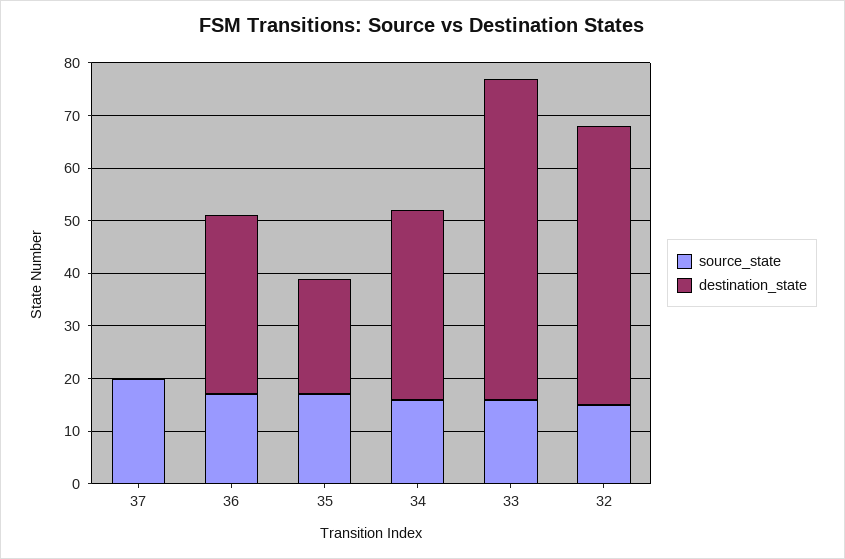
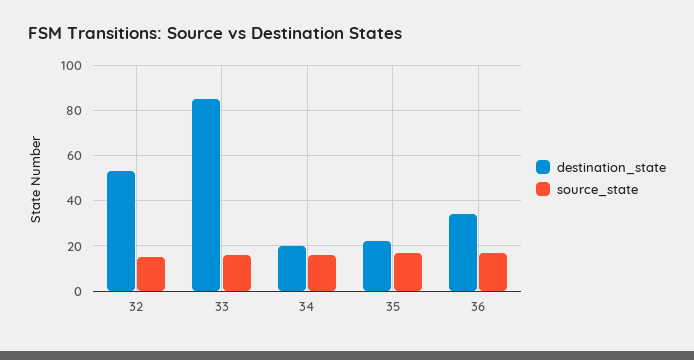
  {
    "source_state": {
-     "37": 20,
      "36": 15,
      "35": 15,
      "34": 15,
      "33": 15,
      "32": 15
    },
    "destination_state": {
-     "37": 0,
      "36": 35,
      "35": 20,
-     "34": 35,
+     "34": 20,
-     "33": 60,
+     "33": 85,
      "32": 55
    }
  }

